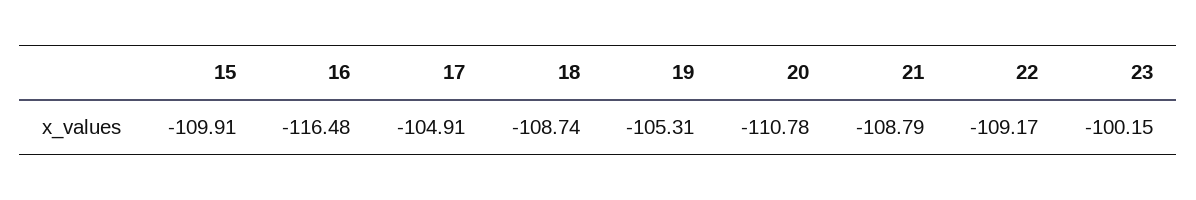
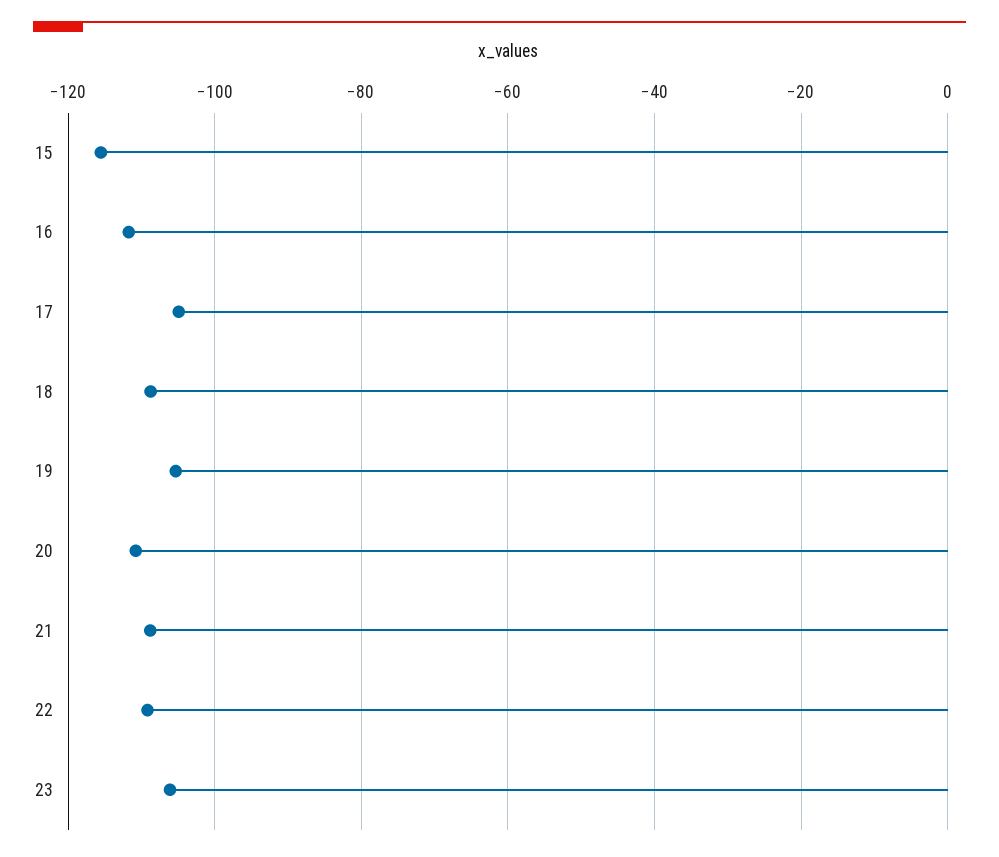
  {
-   "15": -109.91,
+   "15": -116,
-   "16": -116.48,
+   "16": -112,
    "17": -104.91,
    "18": -108.74,
    "19": -105.31,
    "20": -110.78,
    "21": -108.79,
    "22": -109.17,
-   "23": -100.15
+   "23": -106
  }

